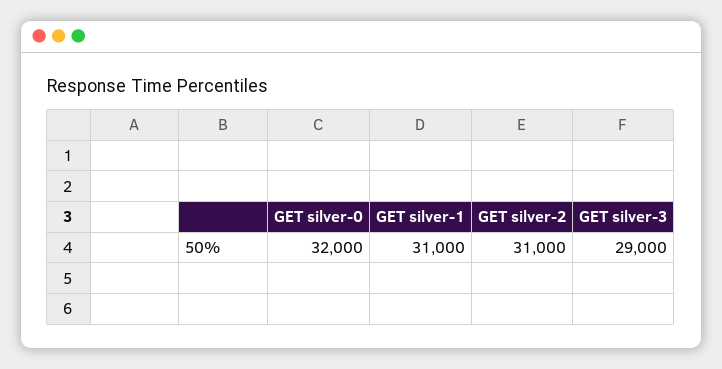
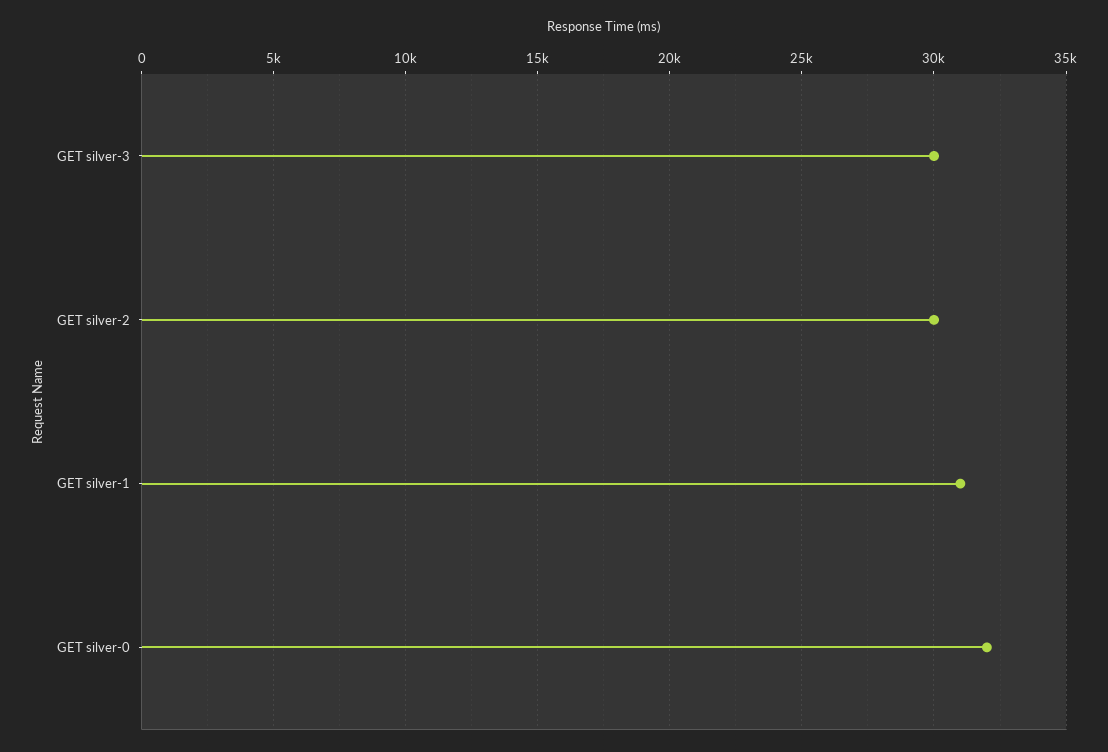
  {
    "GET silver-0": 32000,
    "GET silver-1": 31000,
-   "GET silver-2": 31000,
+   "GET silver-2": 30000,
-   "GET silver-3": 29000
+   "GET silver-3": 30000
  }

